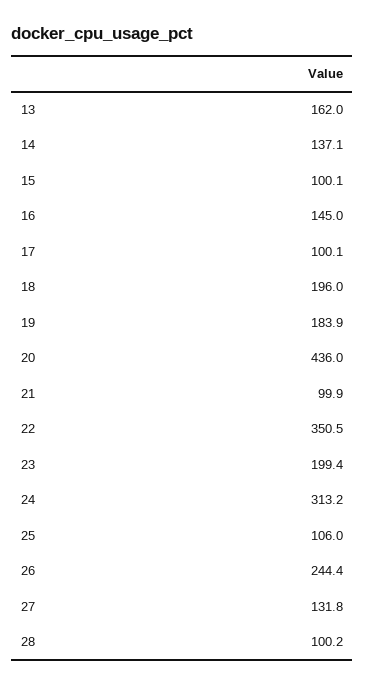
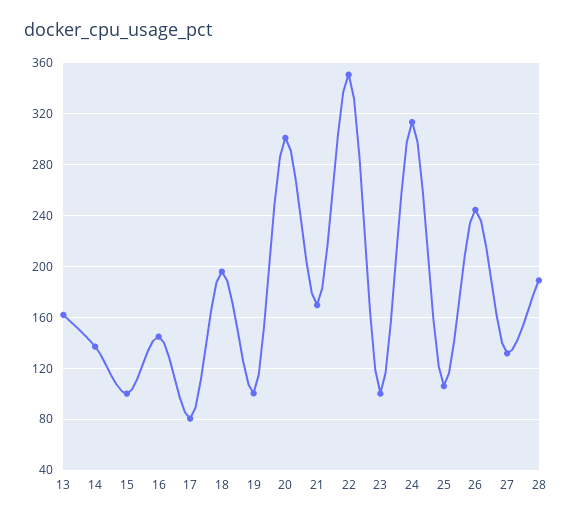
  {
    "13": 162,
    "14": 137.1,
    "15": 100.1,
    "16": 145,
-   "17": 100.1,
+   "17": 80,
    "18": 196,
-   "19": 183.9,
+   "19": 100,
-   "20": 436,
+   "20": 300,
-   "21": 99.9,
+   "21": 170,
    "22": 350.5,
-   "23": 199.4,
+   "23": 100,
    "24": 313.2,
    "25": 106,
    "26": 244.4,
    "27": 131.8,
-   "28": 100.2
+   "28": 190
  }

